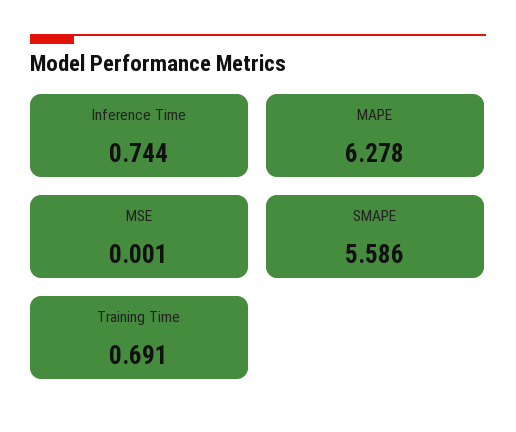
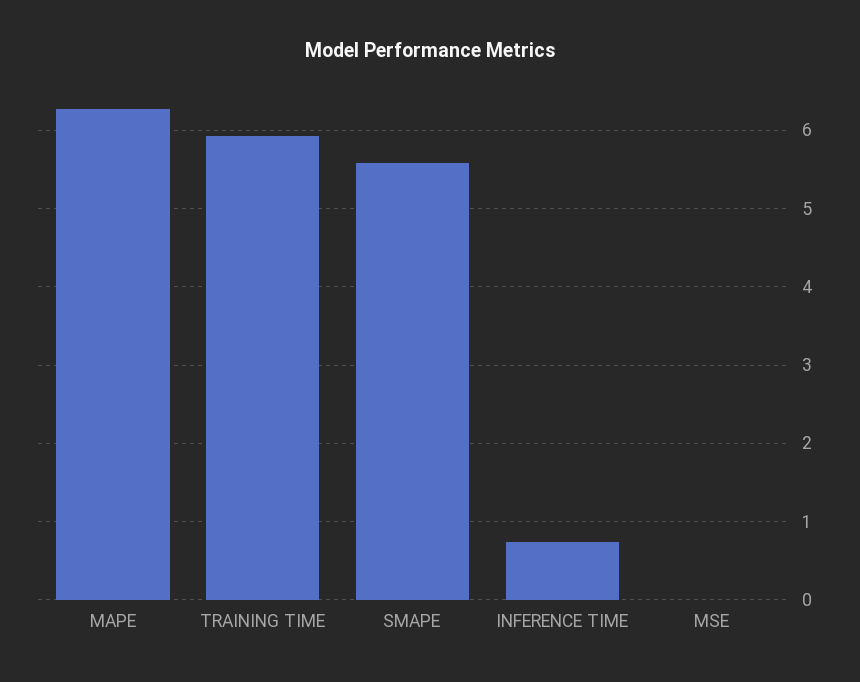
  {
    "Inference Time": 0.744,
    "MAPE": 6.278,
    "MSE": 0.001,
    "SMAPE": 5.586,
-   "Training Time": 0.691
+   "Training Time": 5.9
  }

